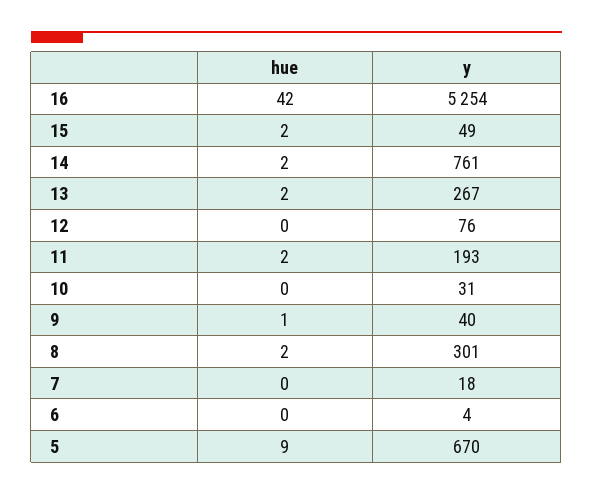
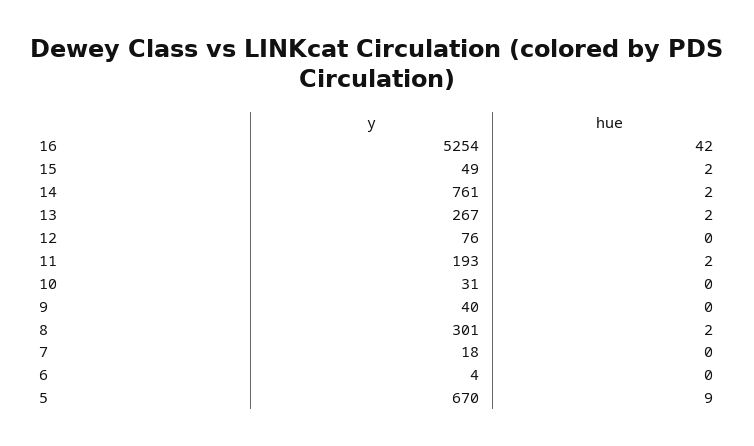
  {
    "hue": {
      "16": 42,
      "15": 2,
      "14": 2,
      "13": 2,
      "12": 0,
      "11": 2,
      "10": 0,
-     "9": 1,
+     "9": 0,
      "8": 2,
      "7": 0,
      "6": 0,
      "5": 9
    },
    "y": {
      "16": 5254,
      "15": 49,
      "14": 761,
      "13": 267,
      "12": 76,
      "11": 193,
      "10": 31,
      "9": 40,
      "8": 301,
      "7": 18,
      "6": 4,
      "5": 670
    }
  }

